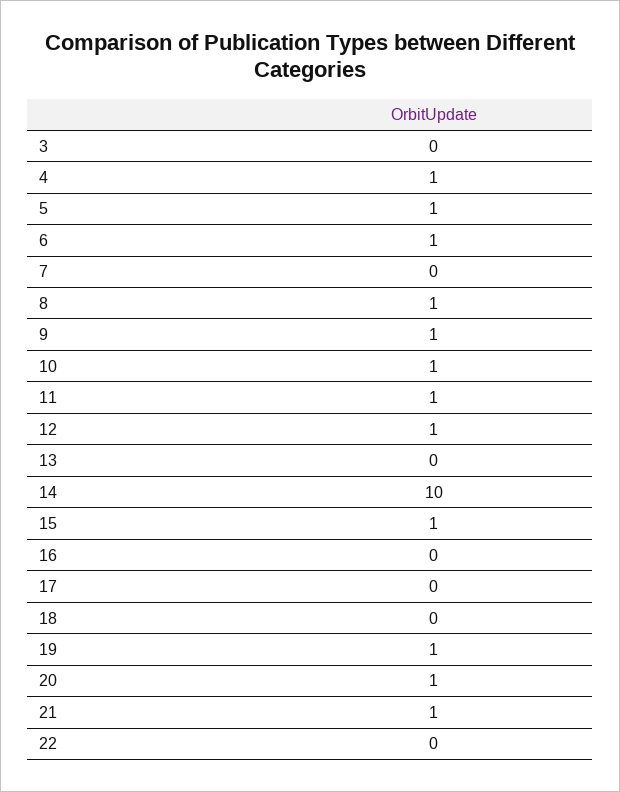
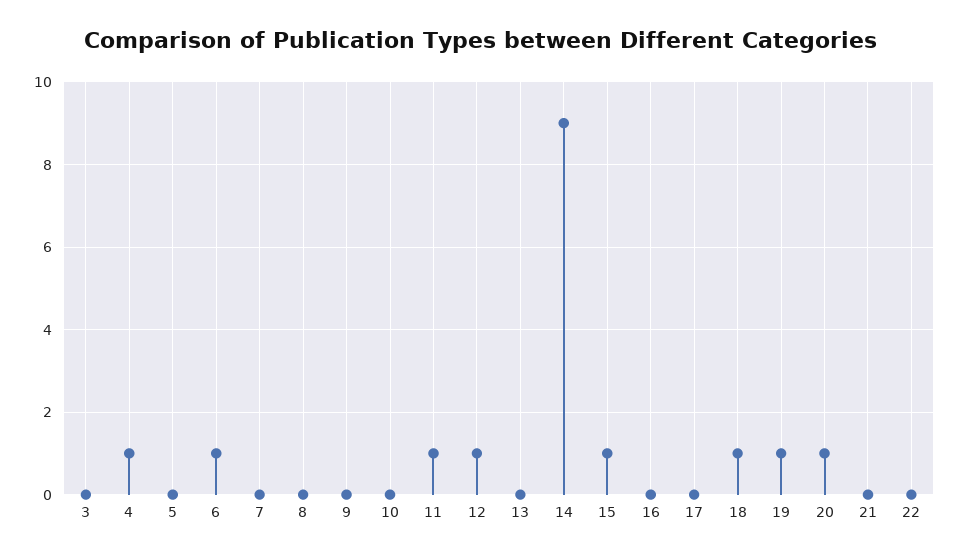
  {
    "3": 0,
    "4": 1,
-   "5": 1,
+   "5": 0,
    "6": 1,
    "7": 0,
-   "8": 1,
+   "8": 0,
-   "9": 1,
+   "9": 0,
-   "10": 1,
+   "10": 0,
    "11": 1,
    "12": 1,
    "13": 0,
-   "14": 10,
+   "14": 9,
    "15": 1,
    "16": 0,
    "17": 0,
-   "18": 0,
+   "18": 1,
    "19": 1,
    "20": 1,
-   "21": 1,
+   "21": 0,
    "22": 0
  }

